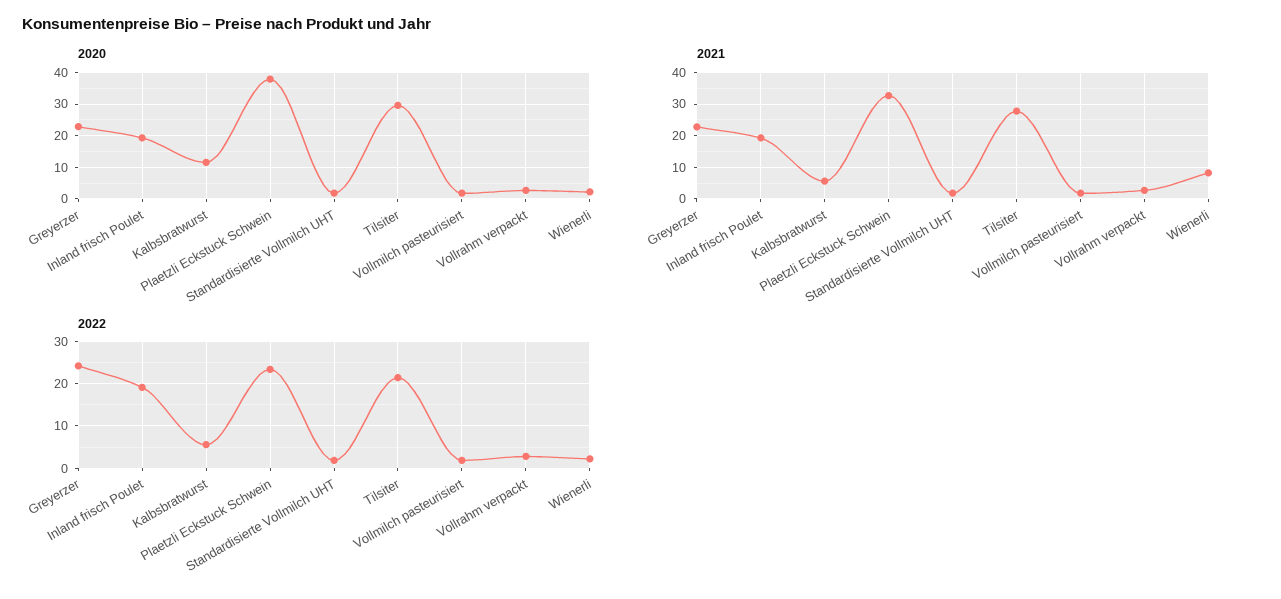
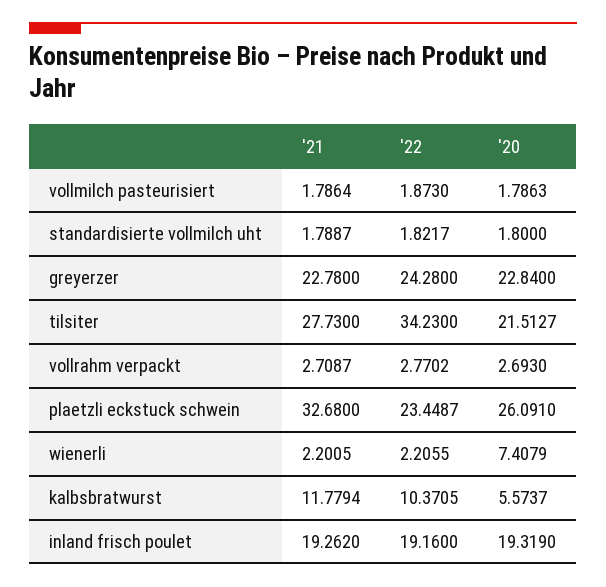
  {
    "2020": {
      "Greyerzer": 22.84,
      "Inland frisch Poulet": 19.319,
-     "Kalbsbratwurst": 12,
+     "Kalbsbratwurst": 5.5737,
-     "Plaetzli Eckstuck Schwein": 38,
+     "Plaetzli Eckstuck Schwein": 26.091,
      "Standardisierte Vollmilch UHT": 1.8,
-     "Tilsiter": 30,
+     "Tilsiter": 21.5127,
      "Vollmilch pasteurisiert": 1.7863,
      "Vollrahm verpackt": 2.693,
-     "Wienerli": 2
+     "Wienerli": 7.4079
    },
    "2021": {
      "Greyerzer": 22.78,
      "Inland frisch Poulet": 19.262,
-     "Kalbsbratwurst": 6,
+     "Kalbsbratwurst": 11.7794,
      "Plaetzli Eckstuck Schwein": 32.68,
      "Standardisierte Vollmilch UHT": 1.7887,
      "Tilsiter": 27.73,
      "Vollmilch pasteurisiert": 1.7864,
      "Vollrahm verpackt": 2.7087,
-     "Wienerli": 8
+     "Wienerli": 2.2005
    },
    "2022": {
      "Greyerzer": 24.28,
      "Inland frisch Poulet": 19.16,
-     "Kalbsbratwurst": 6,
+     "Kalbsbratwurst": 10.3705,
      "Plaetzli Eckstuck Schwein": 23.4487,
      "Standardisierte Vollmilch UHT": 1.8217,
-     "Tilsiter": 22,
+     "Tilsiter": 34.23,
      "Vollmilch pasteurisiert": 1.873,
      "Vollrahm verpackt": 2.7702,
      "Wienerli": 2.2055
    }
  }

